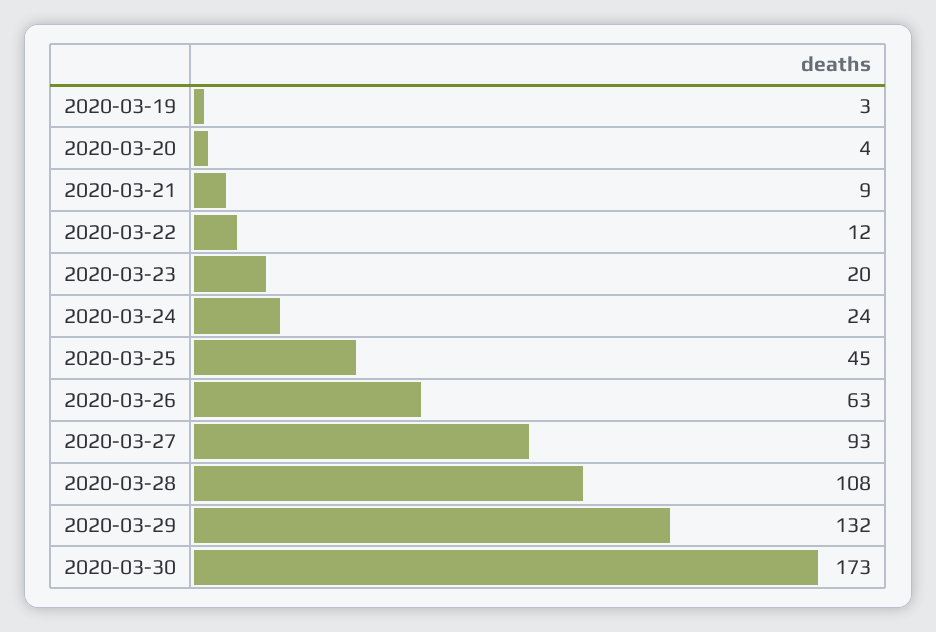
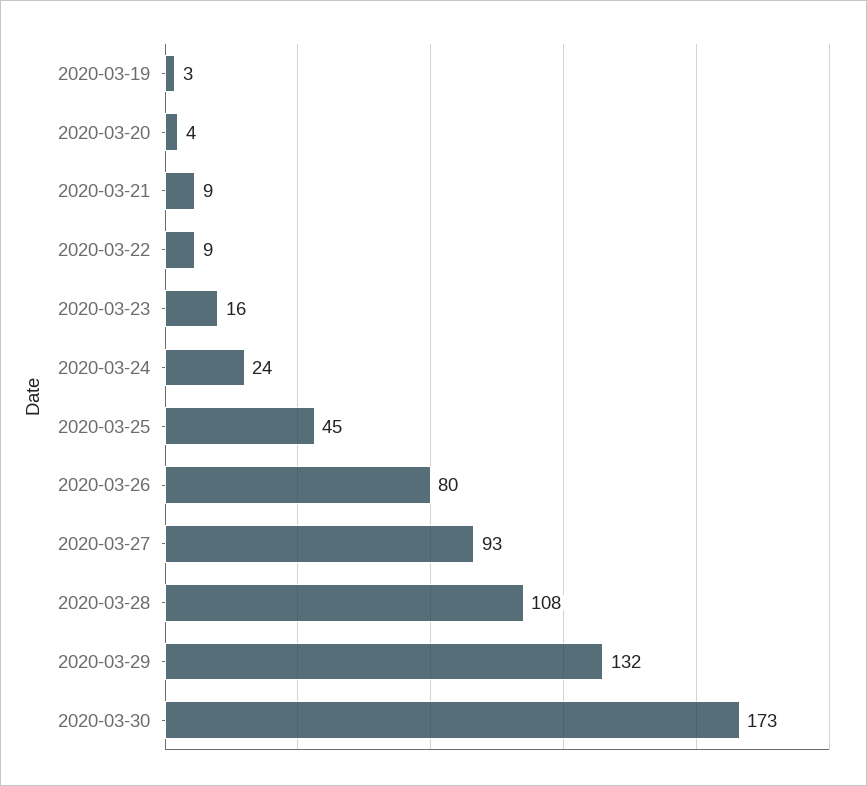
  {
    "2020-03-19": 3,
    "2020-03-20": 4,
    "2020-03-21": 9,
-   "2020-03-22": 12,
+   "2020-03-22": 9,
-   "2020-03-23": 20,
+   "2020-03-23": 16,
    "2020-03-24": 24,
    "2020-03-25": 45,
-   "2020-03-26": 63,
+   "2020-03-26": 80,
    "2020-03-27": 93,
    "2020-03-28": 108,
    "2020-03-29": 132,
    "2020-03-30": 173
  }

